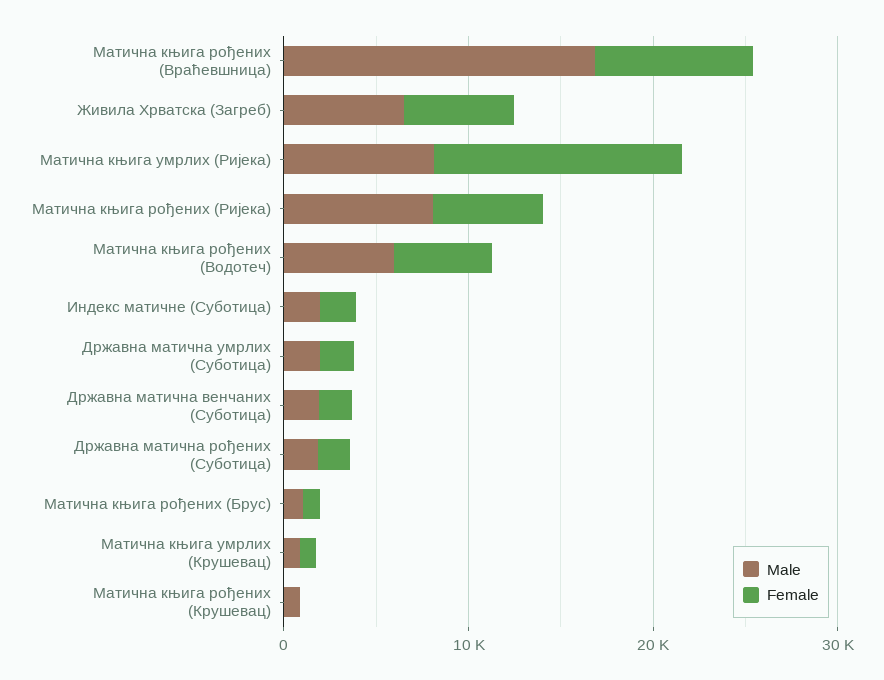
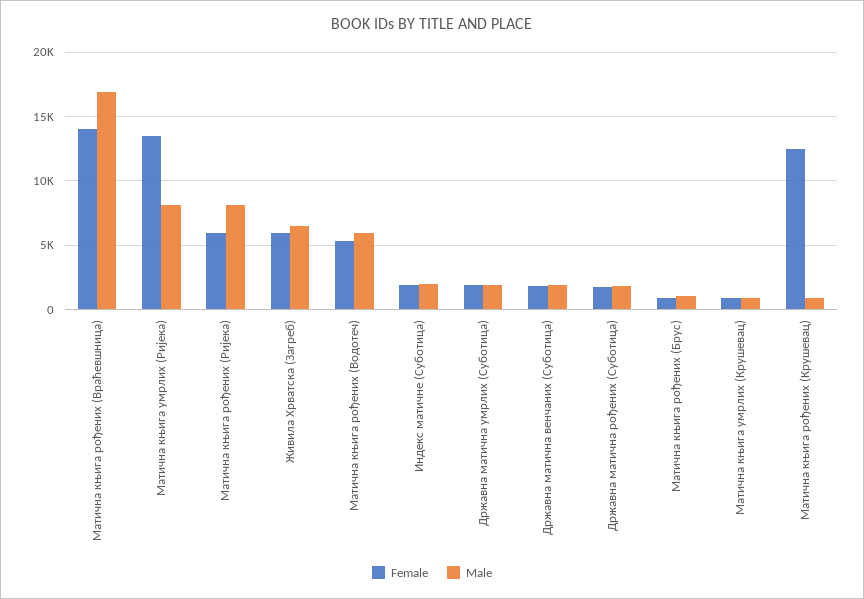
  {
    "Male": {
      "Матична књига рођених (Враћевшница)": 17000,
      "Живила Хрватска (Загреб)": 6500,
      "Матична књига умрлих (Ријека)": 8000,
      "Матична књига рођених (Ријека)": 8000,
      "Матична књига рођених (Водотеч)": 6000,
      "Индекс матичне (Суботица)": 2000,
      "Државна матична умрлих (Суботица)": 2000,
      "Државна матична венчаних (Суботица)": 2000,
      "Државна матична рођених (Суботица)": 2000,
      "Матична књига рођених (Брус)": 1000,
      "Матична књига умрлих (Крушевац)": 1000,
      "Матична књига рођених (Крушевац)": 1000
    },
    "Female": {
-     "Матична књига рођених (Враћевшница)": 8000,
+     "Матична књига рођених (Враћевшница)": 14000,
      "Живила Хрватска (Загреб)": 6000,
      "Матична књига умрлих (Ријека)": 13500,
      "Матична књига рођених (Ријека)": 6000,
      "Матична књига рођених (Водотеч)": 5500,
      "Индекс матичне (Суботица)": 2000,
      "Државна матична умрлих (Суботица)": 2000,
      "Државна матична венчаних (Суботица)": 2000,
      "Државна матична рођених (Суботица)": 2000,
      "Матична књига рођених (Брус)": 1000,
      "Матична књига умрлих (Крушевац)": 1000,
-     "Матична књига рођених (Крушевац)": 0
+     "Матична књига рођених (Крушевац)": 12500
    }
  }

